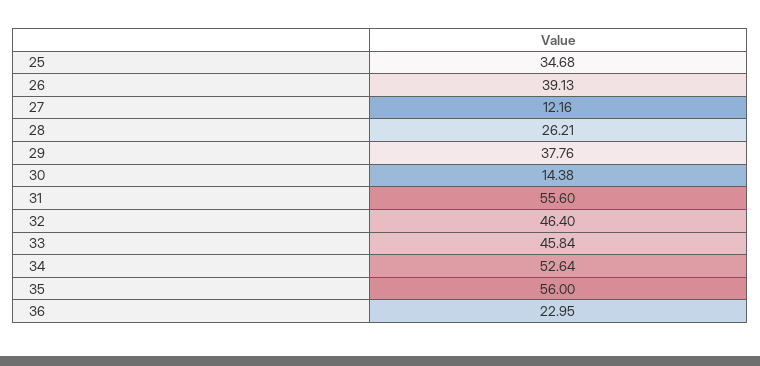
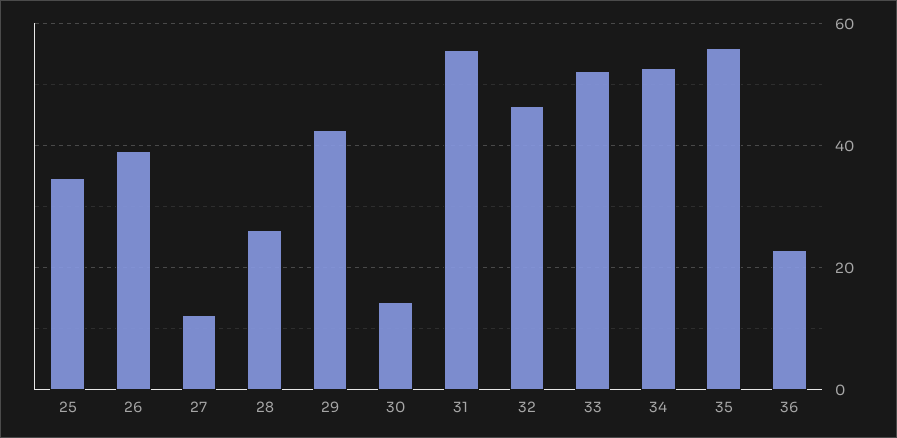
  {
    "25": 34.68,
    "26": 39.13,
    "27": 12.16,
    "28": 26.21,
-   "29": 37.76,
+   "29": 42,
    "30": 14.38,
    "31": 55.6,
    "32": 46.4,
-   "33": 45.84,
+   "33": 52,
    "34": 52.64,
    "35": 56,
    "36": 22.95
  }

